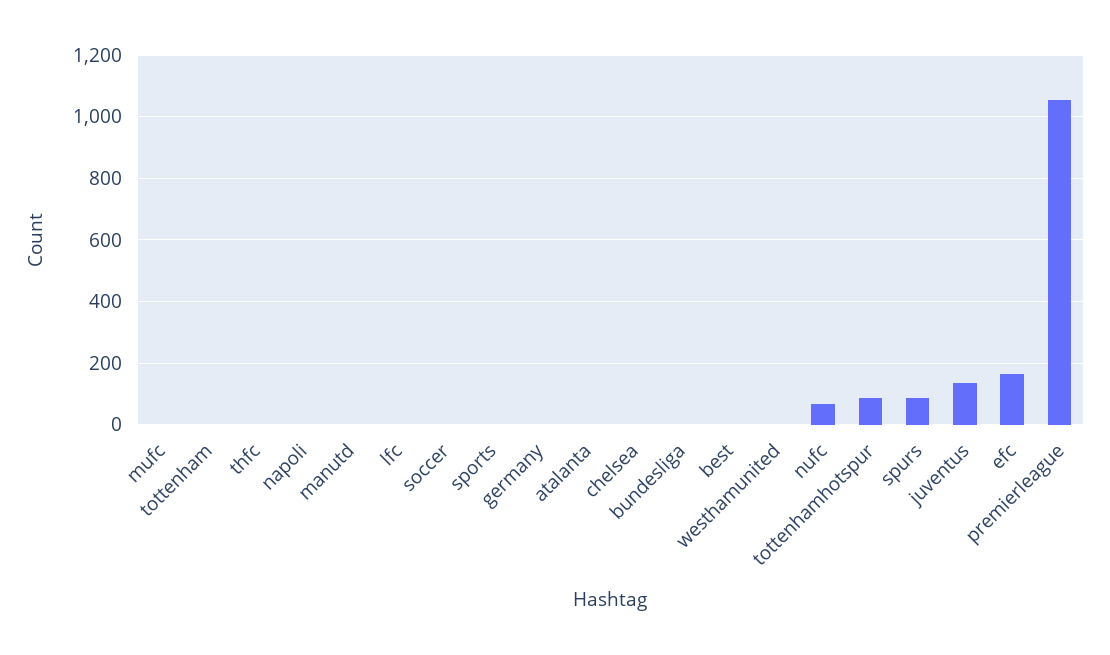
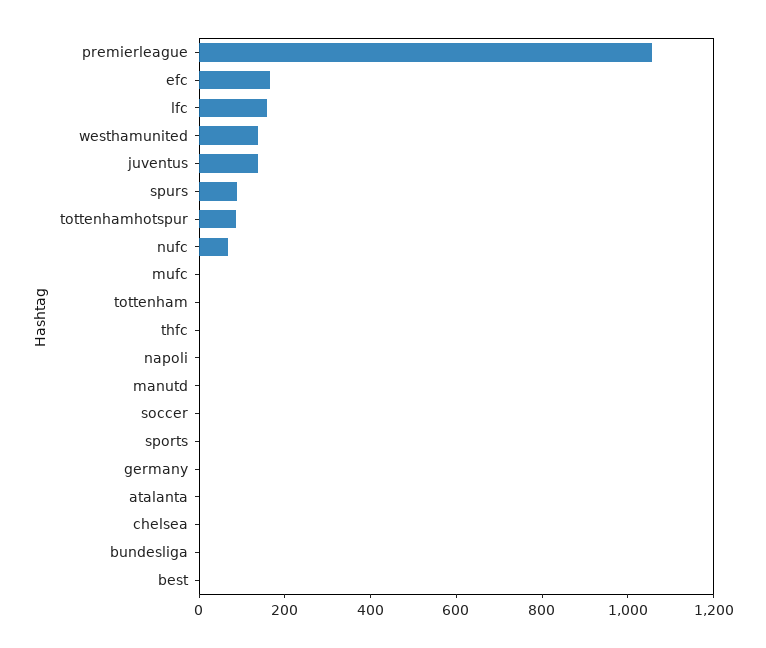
  {
    "mufc": 0,
    "tottenham": 0,
    "thfc": 0,
    "napoli": 0,
    "manutd": 0,
-   "lfc": 0,
+   "lfc": 150,
    "soccer": 0,
    "sports": 0,
    "germany": 0,
    "atalanta": 0,
    "chelsea": 0,
    "bundesliga": 0,
    "best": 0,
-   "westhamunited": 0,
+   "westhamunited": 150,
    "nufc": 60,
    "tottenhamhotspur": 80,
    "spurs": 80,
    "juventus": 140,
    "efc": 160,
    "premierleague": 1060
  }

